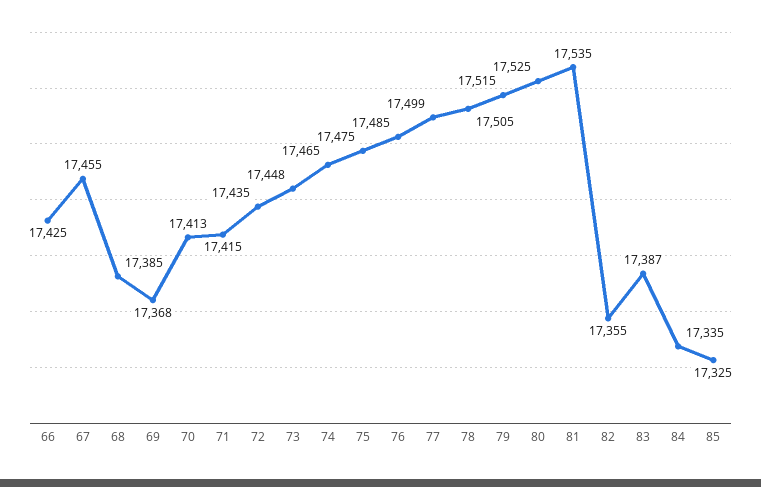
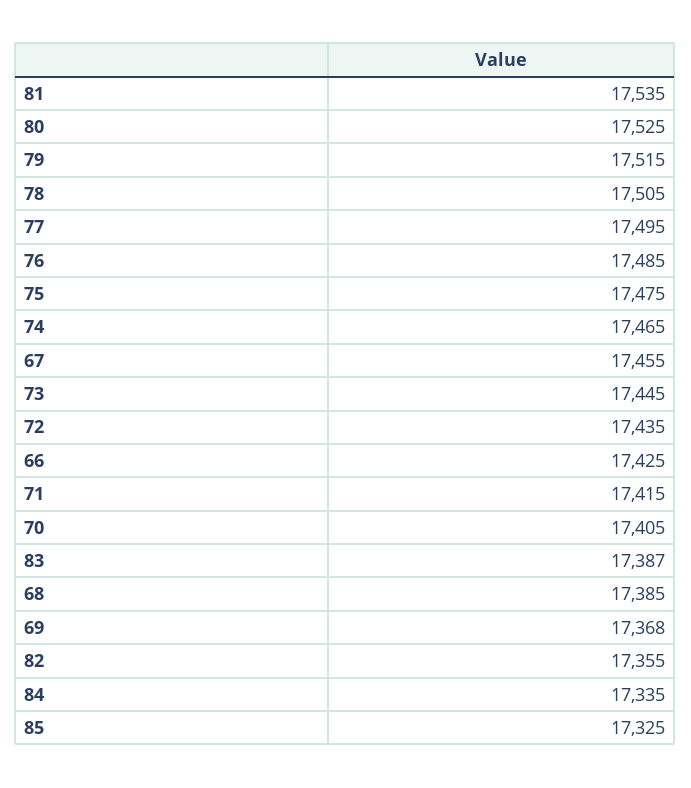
  {
    "66": 17425,
    "67": 17455,
    "68": 17385,
    "69": 17368,
-   "70": 17413,
+   "70": 17405,
    "71": 17415,
    "72": 17435,
-   "73": 17448,
+   "73": 17445,
    "74": 17465,
    "75": 17475,
    "76": 17485,
-   "77": 17499,
+   "77": 17495,
    "78": 17505,
    "79": 17515,
    "80": 17525,
    "81": 17535,
    "82": 17355,
    "83": 17387,
    "84": 17335,
    "85": 17325
  }

